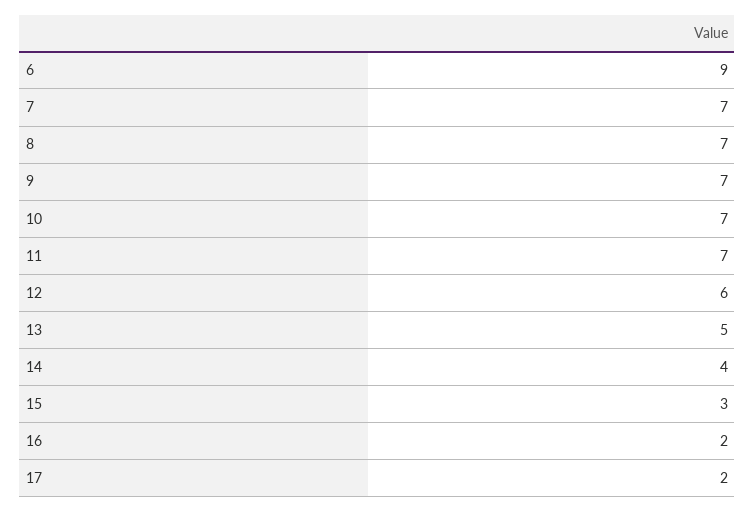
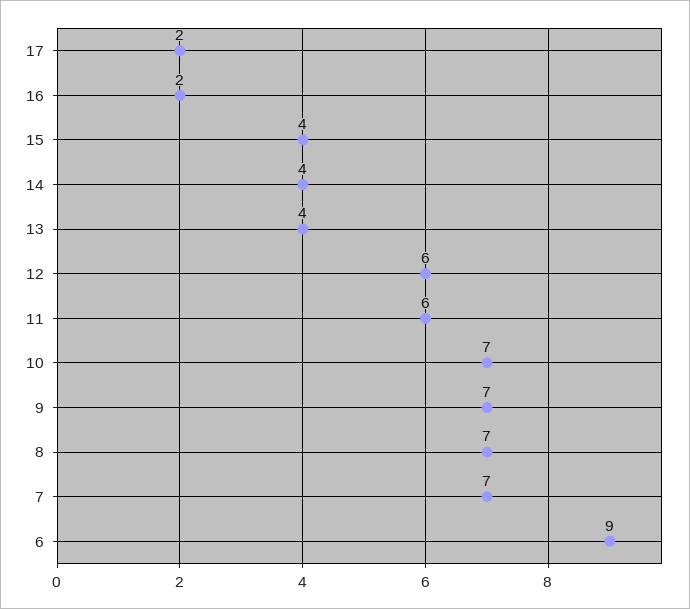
  {
    "6": 9,
    "7": 7,
    "8": 7,
    "9": 7,
    "10": 7,
-   "11": 7,
+   "11": 6,
    "12": 6,
-   "13": 5,
+   "13": 4,
    "14": 4,
-   "15": 3,
+   "15": 4,
    "16": 2,
    "17": 2
  }

